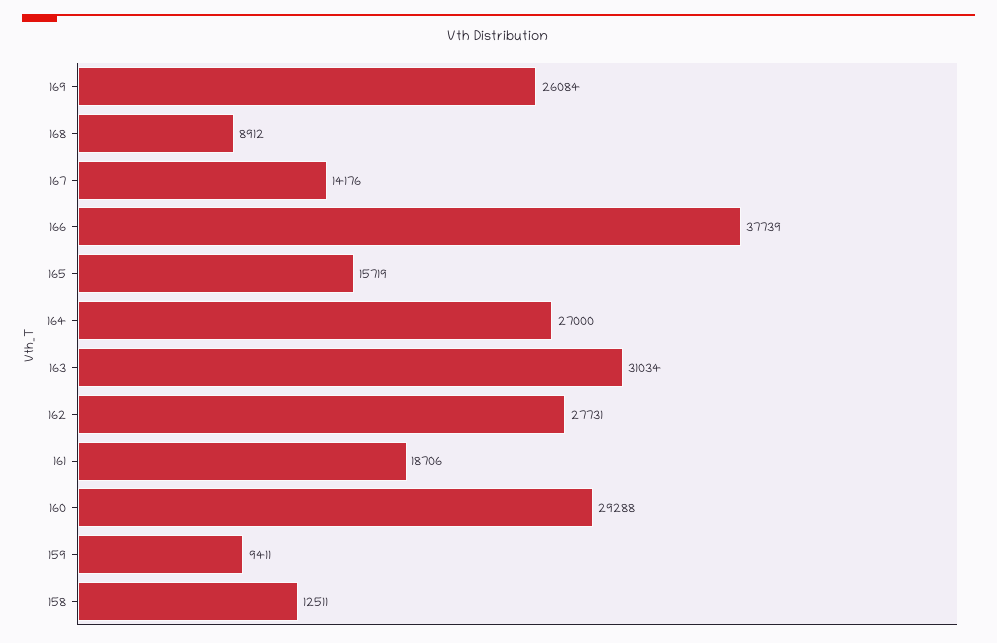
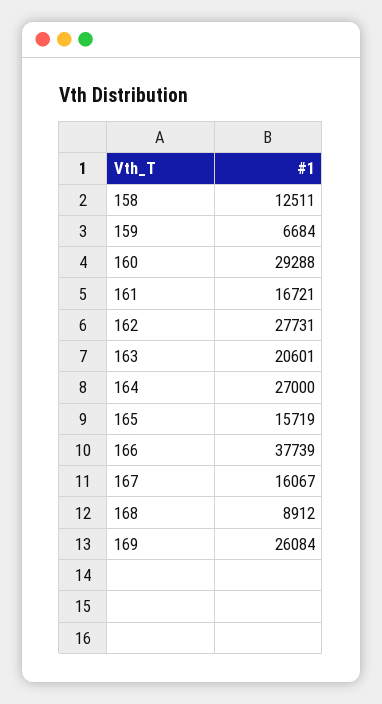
  {
    "169": 26084,
    "168": 8912,
-   "167": 14176,
+   "167": 16067,
    "166": 37739,
    "165": 15719,
    "164": 27000,
-   "163": 31034,
+   "163": 20601,
    "162": 27731,
-   "161": 18706,
+   "161": 16721,
    "160": 29288,
-   "159": 9411,
+   "159": 6684,
    "158": 12511
  }

